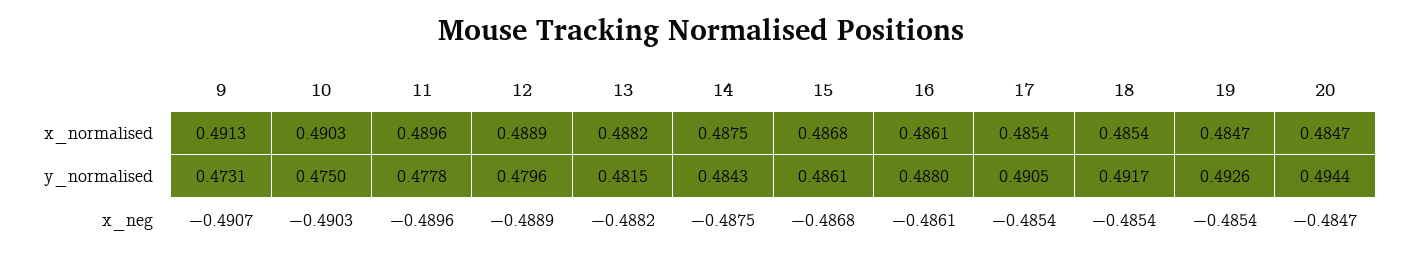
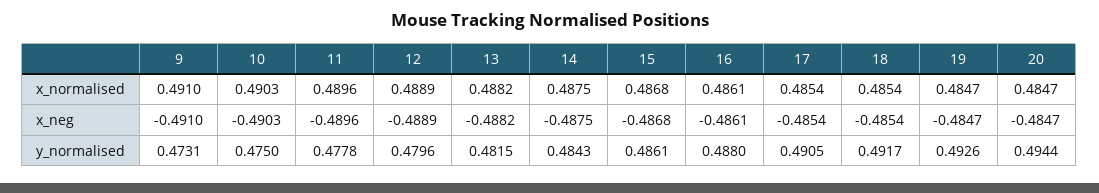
  {
    "9": {
-     "x_normalised": 0.4913,
+     "x_normalised": 0.491,
      "y_normalised": 0.4731,
-     "x_neg": -0.4907
+     "x_neg": -0.491
    },
    "10": {
      "x_normalised": 0.4903,
      "y_normalised": 0.475,
      "x_neg": -0.4903
    },
    "11": {
      "x_normalised": 0.4896,
      "y_normalised": 0.4778,
      "x_neg": -0.4896
    },
    "12": {
      "x_normalised": 0.4889,
      "y_normalised": 0.4796,
      "x_neg": -0.4889
    },
    "13": {
      "x_normalised": 0.4882,
      "y_normalised": 0.4815,
      "x_neg": -0.4882
    },
    "14": {
      "x_normalised": 0.4875,
      "y_normalised": 0.4843,
      "x_neg": -0.4875
    },
    "15": {
      "x_normalised": 0.4868,
      "y_normalised": 0.4861,
      "x_neg": -0.4868
    },
    "16": {
      "x_normalised": 0.4861,
      "y_normalised": 0.488,
      "x_neg": -0.4861
    },
    "17": {
      "x_normalised": 0.4854,
      "y_normalised": 0.4905,
      "x_neg": -0.4854
    },
    "18": {
      "x_normalised": 0.4854,
      "y_normalised": 0.4917,
      "x_neg": -0.4854
    },
    "19": {
      "x_normalised": 0.4847,
      "y_normalised": 0.4926,
-     "x_neg": -0.4854
+     "x_neg": -0.4847
    },
    "20": {
      "x_normalised": 0.4847,
      "y_normalised": 0.4944,
      "x_neg": -0.4847
    }
  }

